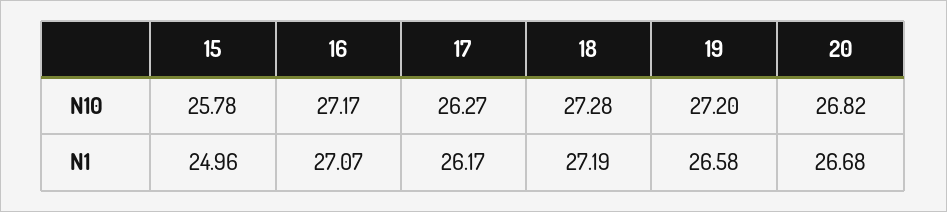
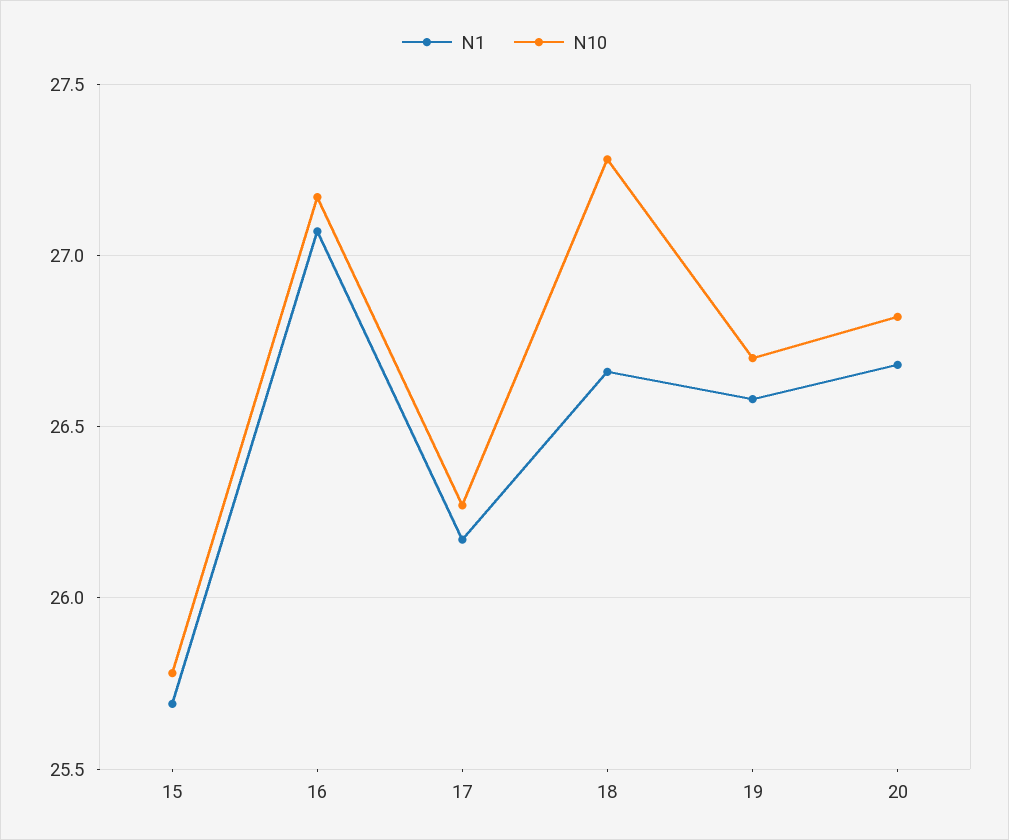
  {
    "N10": {
      "15": 25.78,
      "16": 27.17,
      "17": 26.27,
      "18": 27.28,
-     "19": 27.2,
+     "19": 26.7,
      "20": 26.82
    },
    "N1": {
-     "15": 24.96,
+     "15": 25.7,
      "16": 27.07,
      "17": 26.17,
-     "18": 27.19,
+     "18": 26.65,
      "19": 26.58,
      "20": 26.68
    }
  }

